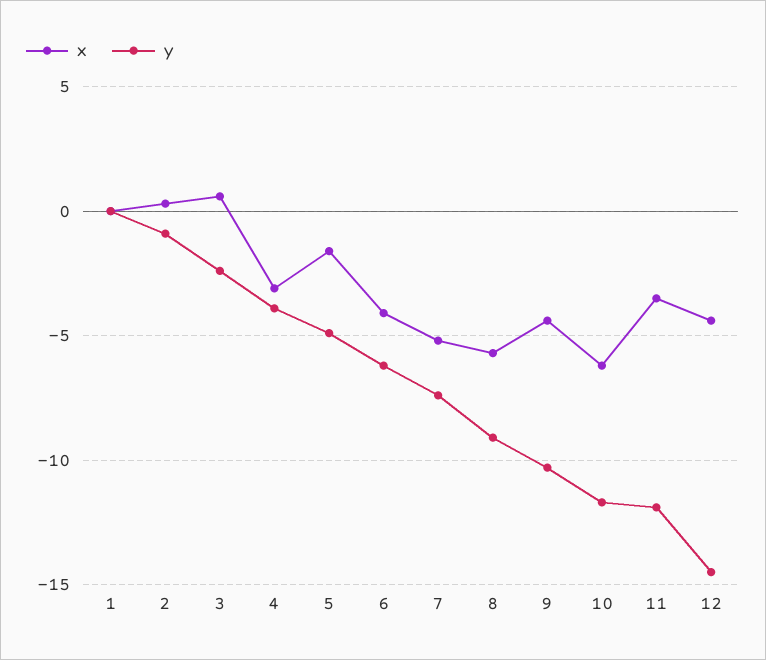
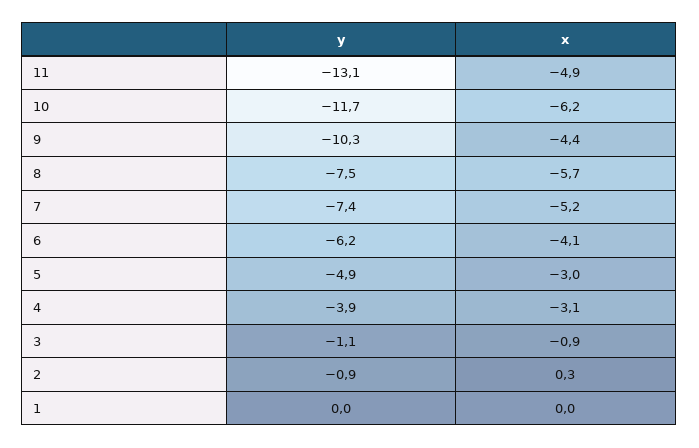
  {
    "x": {
      "1": 0,
      "2": 0.3,
-     "3": 0.5,
+     "3": -0.9,
      "4": -3.1,
-     "5": -1.5,
+     "5": -3,
      "6": -4.1,
      "7": -5.2,
      "8": -5.7,
      "9": -4.4,
      "10": -6.2,
-     "11": -3.5,
+     "11": -4.9
-     "12": -4.5
    },
    "y": {
      "1": 0,
      "2": -0.9,
-     "3": -2.5,
+     "3": -1.1,
      "4": -3.9,
      "5": -4.9,
      "6": -6.2,
      "7": -7.4,
-     "8": -9,
+     "8": -7.5,
      "9": -10.3,
      "10": -11.7,
-     "11": -12,
+     "11": -13.1
-     "12": -14.5
    }
  }

